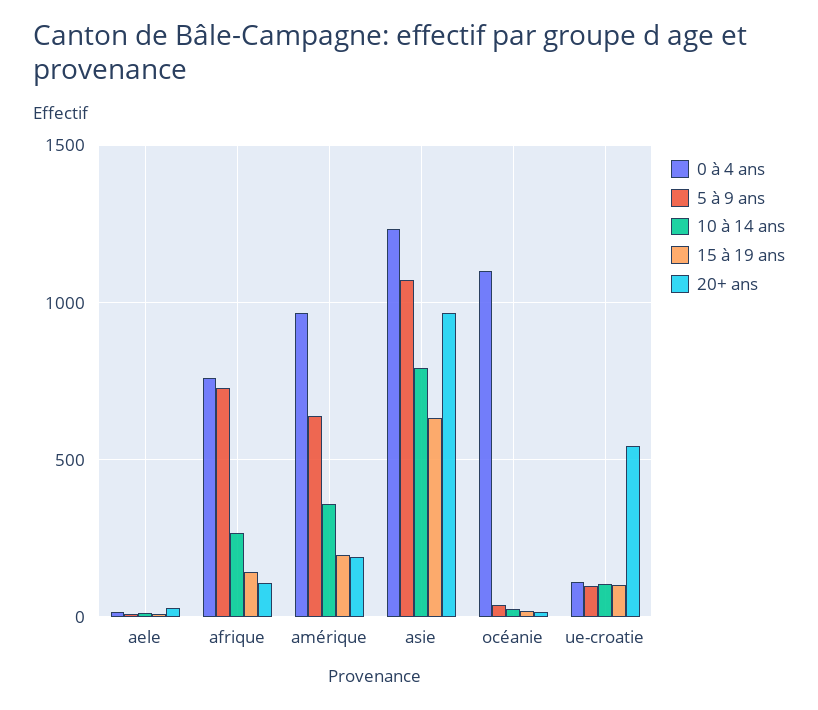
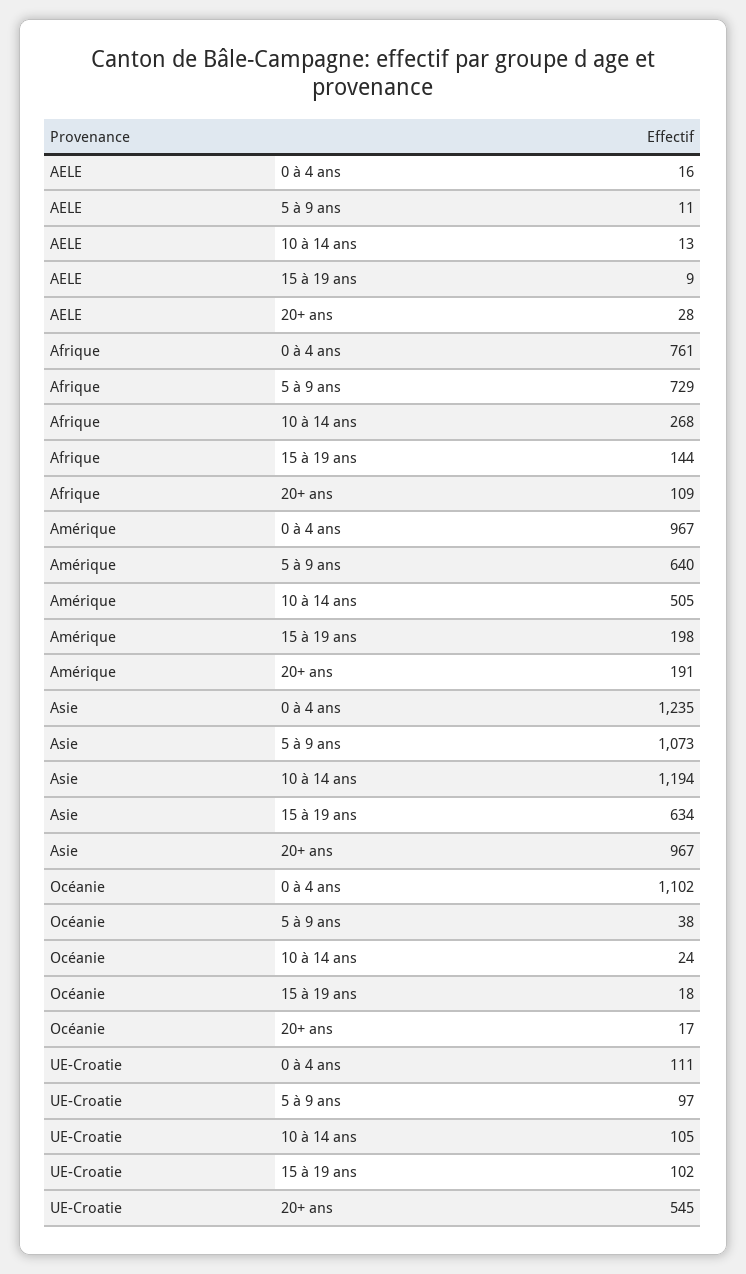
  {
    "0 à 4 ans": {
      "aele": 16,
      "afrique": 761,
      "amérique": 967,
      "asie": 1235,
      "océanie": 1102,
      "ue-croatie": 111
    },
    "5 à 9 ans": {
      "aele": 11,
      "afrique": 729,
      "amérique": 640,
      "asie": 1073,
      "océanie": 38,
      "ue-croatie": 97
    },
    "10 à 14 ans": {
      "aele": 13,
      "afrique": 268,
-     "amérique": 350,
+     "amérique": 505,
-     "asie": 800,
+     "asie": 1194,
      "océanie": 24,
      "ue-croatie": 105
    },
    "15 à 19 ans": {
      "aele": 9,
      "afrique": 144,
      "amérique": 198,
      "asie": 634,
      "océanie": 18,
      "ue-croatie": 102
    },
    "20+ ans": {
      "aele": 28,
      "afrique": 109,
      "amérique": 191,
      "asie": 967,
      "océanie": 17,
      "ue-croatie": 545
    }
  }

